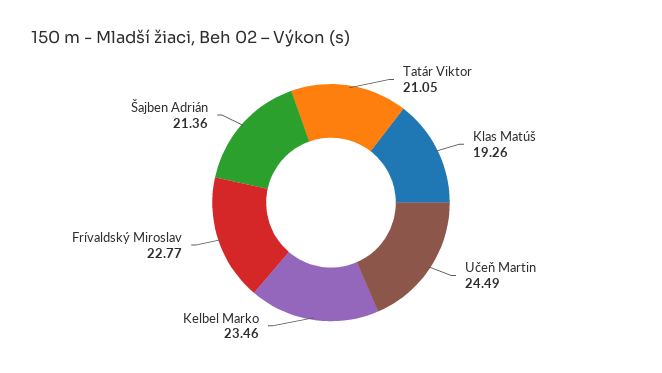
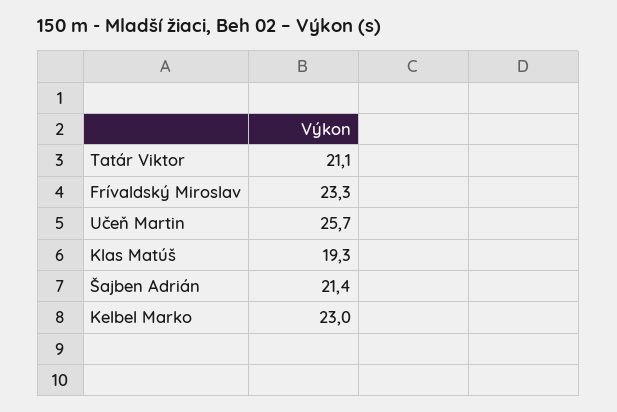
  {
    "Tatár Viktor": 21.05,
    "Klas Matúš": 19.26,
-   "Učeň Martin": 24.49,
+   "Učeň Martin": 25.7,
-   "Kelbel Marko": 23.46,
+   "Kelbel Marko": 23,
-   "Frívaldský Miroslav": 22.77,
+   "Frívaldský Miroslav": 23.3,
    "Šajben Adrián": 21.36
  }

